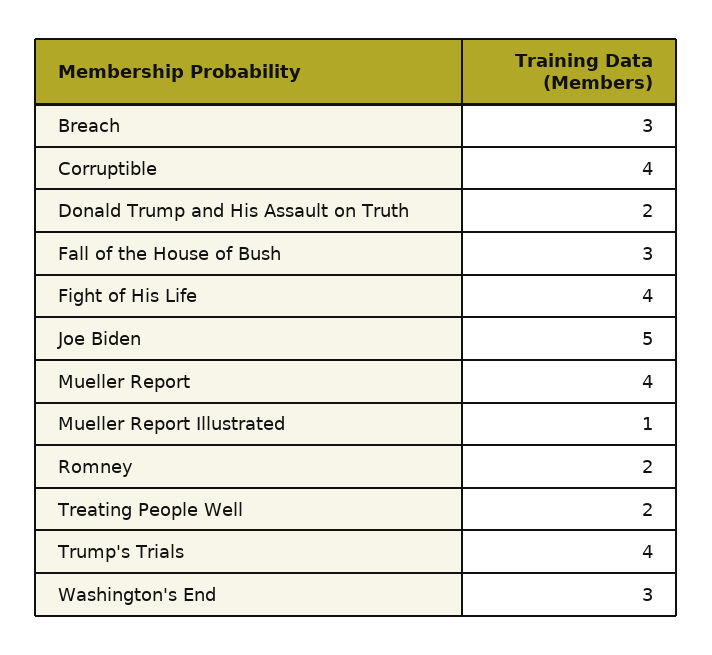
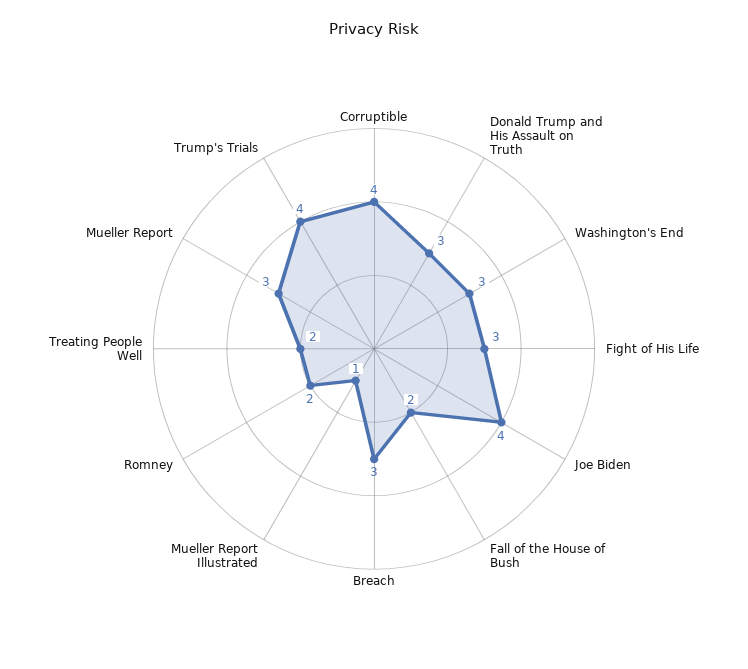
  {
    "Breach": 3,
    "Corruptible": 4,
-   "Donald Trump and His Assault on Truth": 2,
+   "Donald Trump and His Assault on Truth": 3,
-   "Fall of the House of Bush": 3,
+   "Fall of the House of Bush": 2,
-   "Fight of His Life": 4,
+   "Fight of His Life": 3,
-   "Joe Biden": 5,
+   "Joe Biden": 4,
-   "Mueller Report": 4,
+   "Mueller Report": 3,
    "Mueller Report Illustrated": 1,
    "Romney": 2,
    "Treating People Well": 2,
    "Trump's Trials": 4,
    "Washington's End": 3
  }

